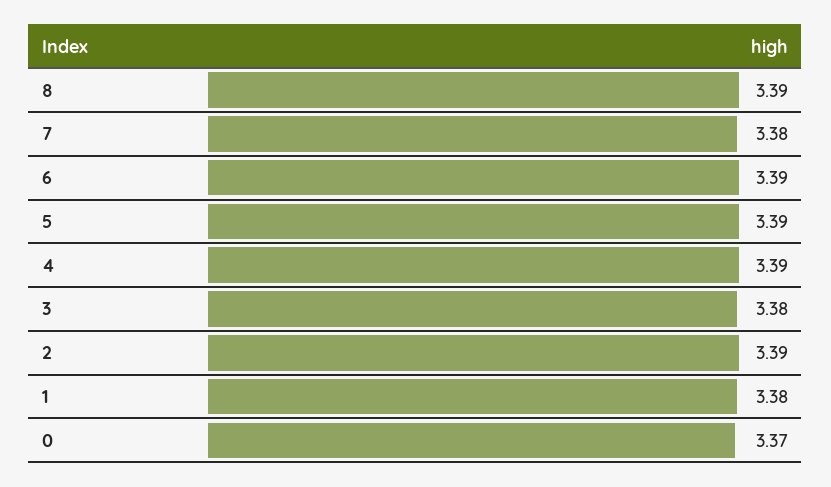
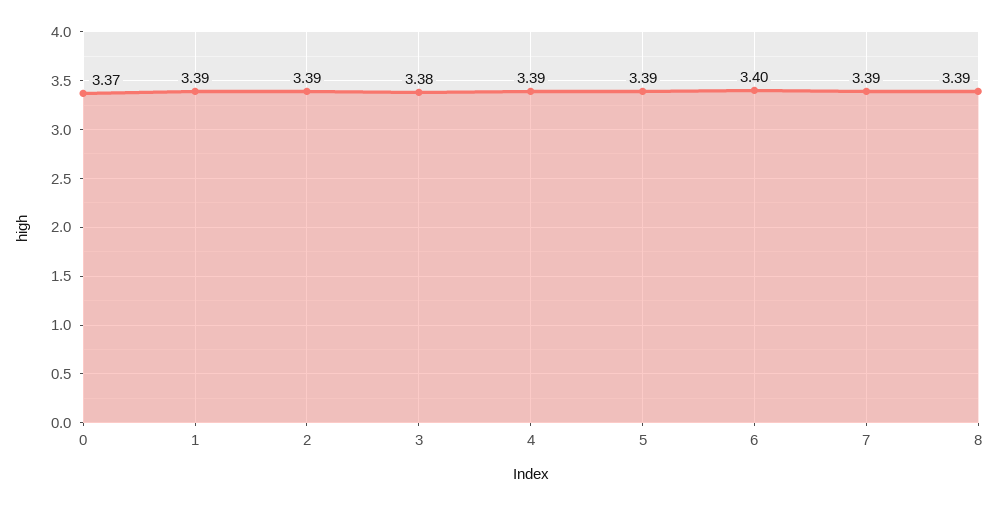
  {
    "8": 3.39,
-   "7": 3.38,
+   "7": 3.39,
-   "6": 3.39,
+   "6": 3.4,
    "5": 3.39,
    "4": 3.39,
    "3": 3.38,
    "2": 3.39,
-   "1": 3.38,
+   "1": 3.39,
    "0": 3.37
  }

